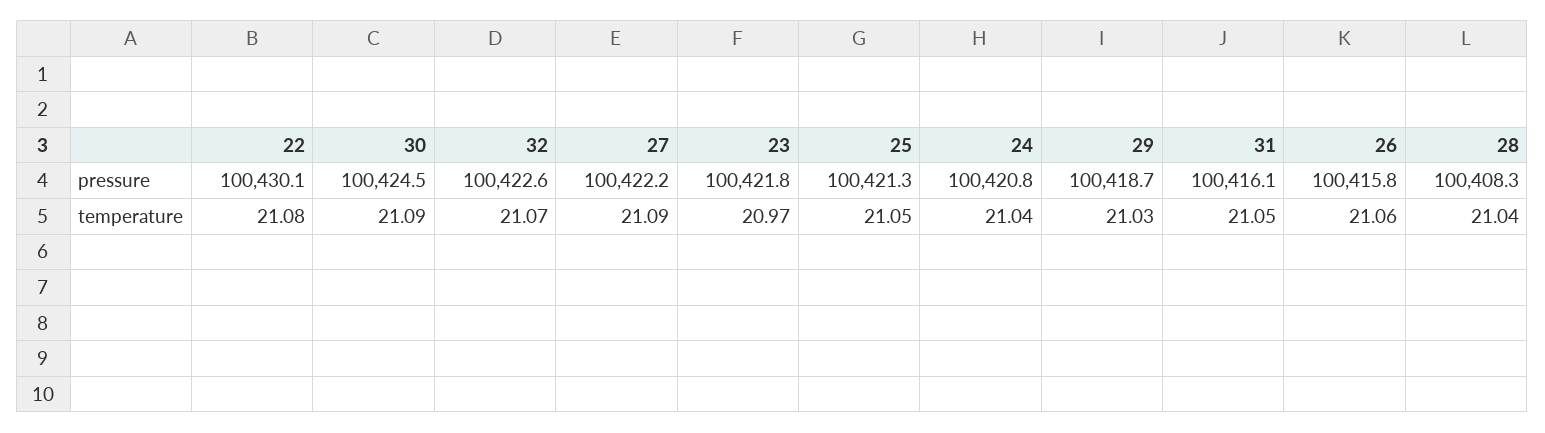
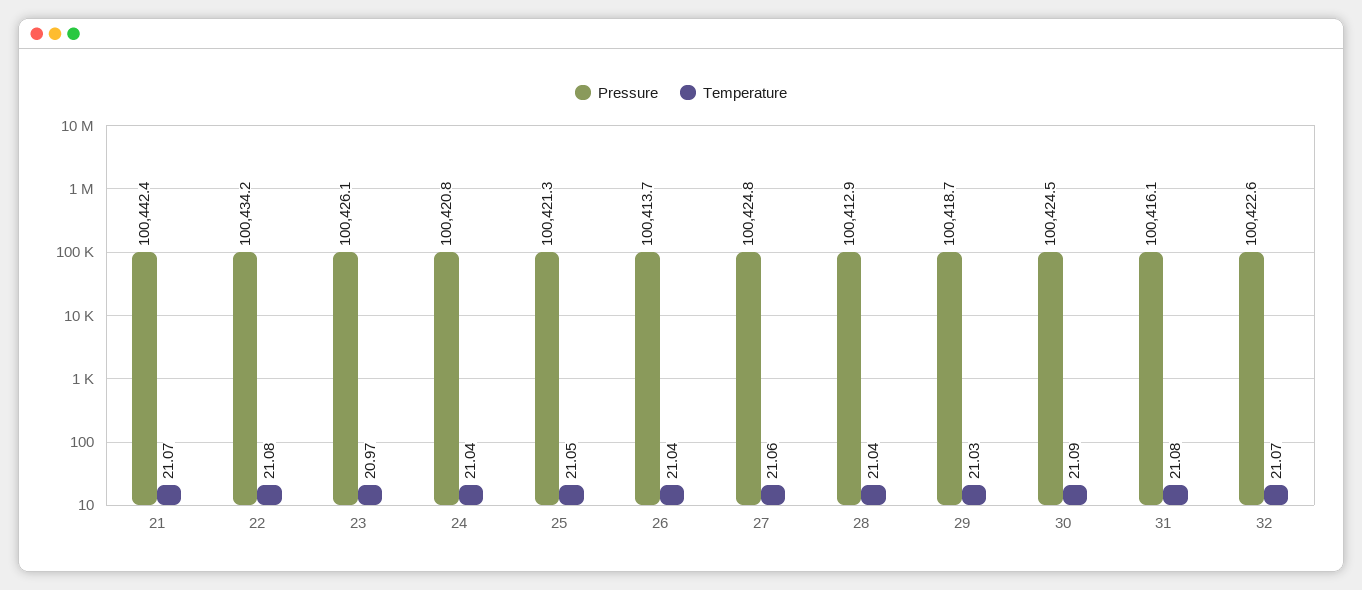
  {
    "pressure": {
-     "22": 100430.1,
+     "22": 100434.2,
      "30": 100424.5,
      "32": 100422.6,
-     "27": 100422.2,
+     "27": 100424.8,
-     "23": 100421.8,
+     "23": 100426.1,
      "25": 100421.3,
      "24": 100420.8,
      "29": 100418.7,
      "31": 100416.1,
-     "26": 100415.8,
+     "26": 100413.7,
-     "28": 100408.3
+     "28": 100412.9,
+     "21": 100442.4
    },
    "temperature": {
      "22": 21.08,
      "30": 21.09,
      "32": 21.07,
-     "27": 21.09,
+     "27": 21.06,
      "23": 20.97,
      "25": 21.05,
      "24": 21.04,
      "29": 21.03,
-     "31": 21.05,
+     "31": 21.08,
-     "26": 21.06,
+     "26": 21.04,
-     "28": 21.04
+     "28": 21.04,
+     "21": 21.07
    }
  }

